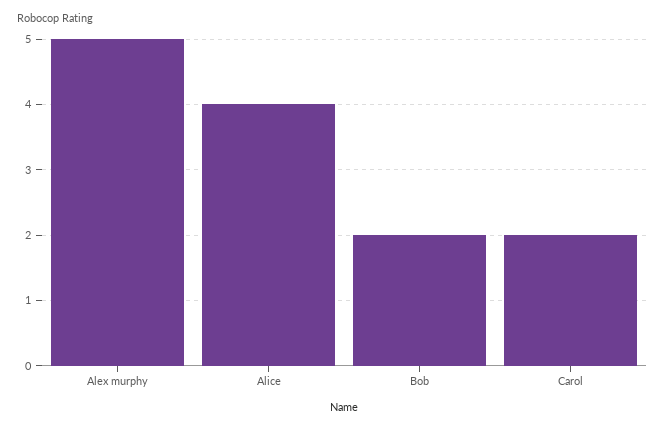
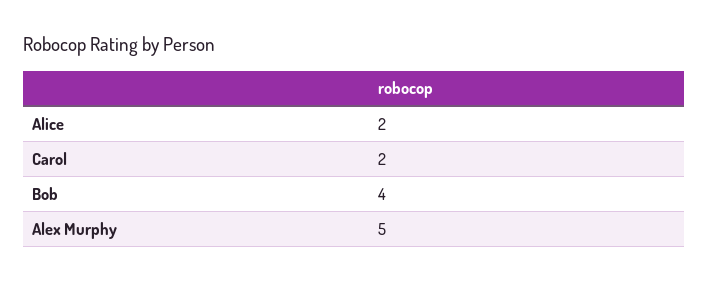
  {
    "Alex murphy": 5,
-   "Alice": 4,
+   "Alice": 2,
-   "Bob": 2,
+   "Bob": 4,
    "Carol": 2
  }

